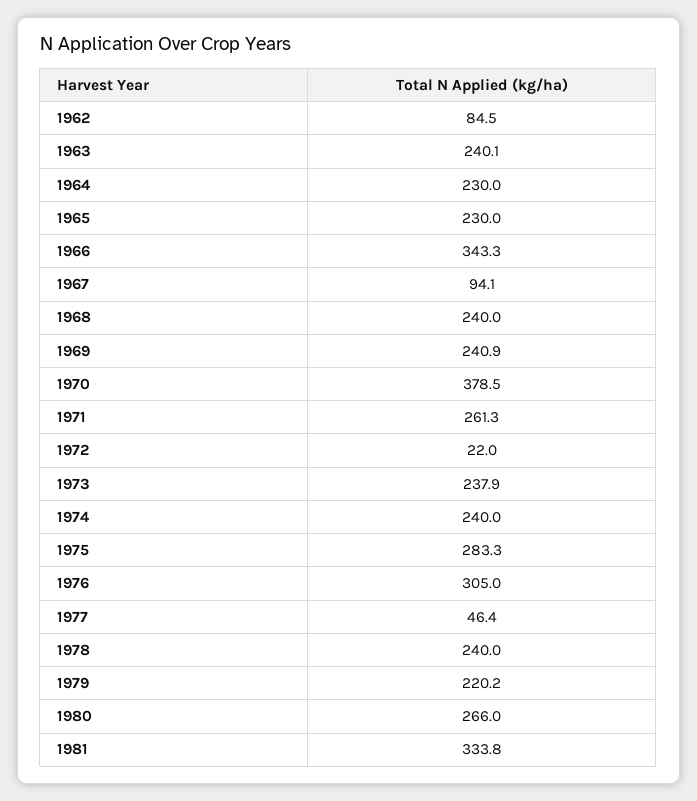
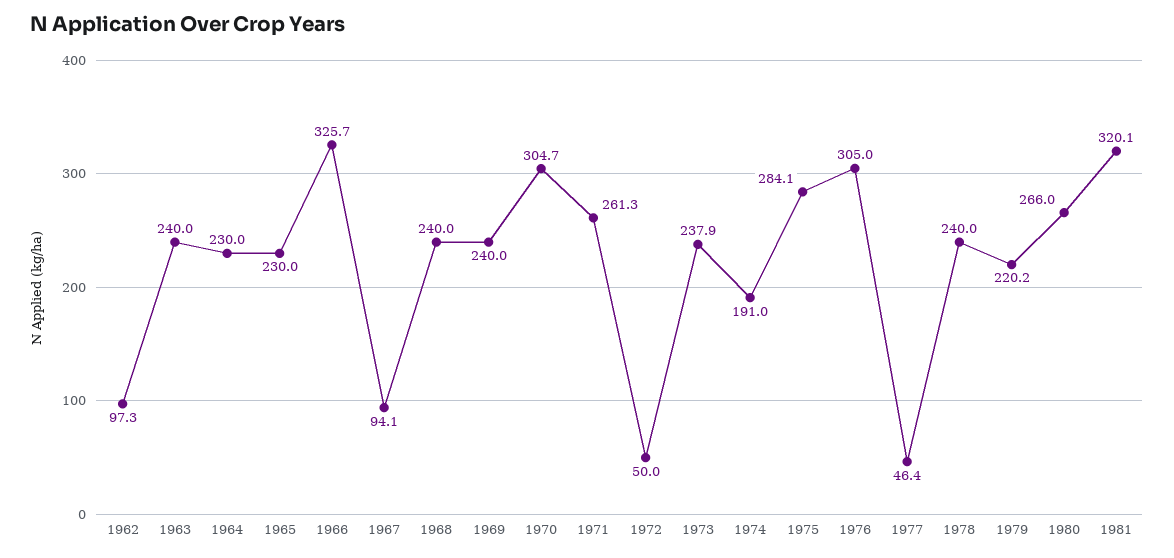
  {
-   "1962": 84.5,
+   "1962": 97.3,
-   "1963": 240.1,
+   "1963": 240,
    "1964": 230,
    "1965": 230,
-   "1966": 343.3,
+   "1966": 325.7,
    "1967": 94.1,
    "1968": 240,
-   "1969": 240.9,
+   "1969": 240,
-   "1970": 378.5,
+   "1970": 304.7,
    "1971": 261.3,
-   "1972": 22,
+   "1972": 50,
    "1973": 237.9,
-   "1974": 240,
+   "1974": 191,
-   "1975": 283.3,
+   "1975": 284.1,
    "1976": 305,
    "1977": 46.4,
    "1978": 240,
    "1979": 220.2,
    "1980": 266,
-   "1981": 333.8
+   "1981": 320.1
  }

